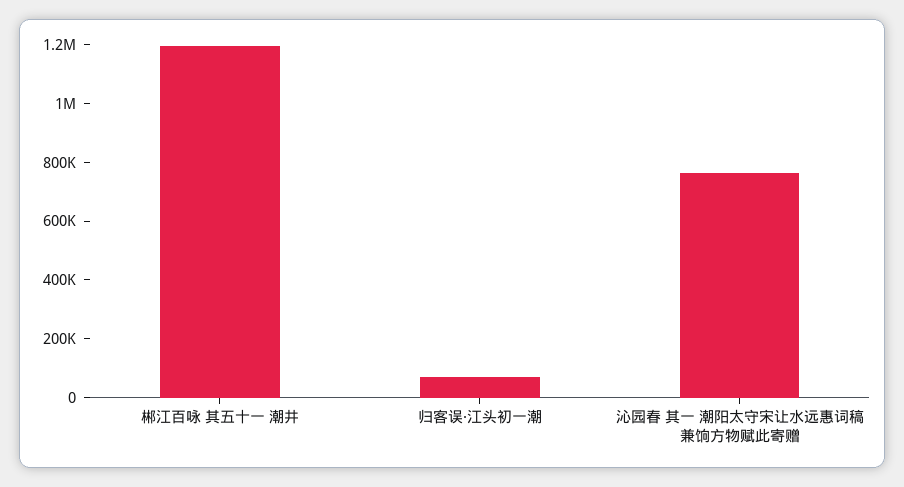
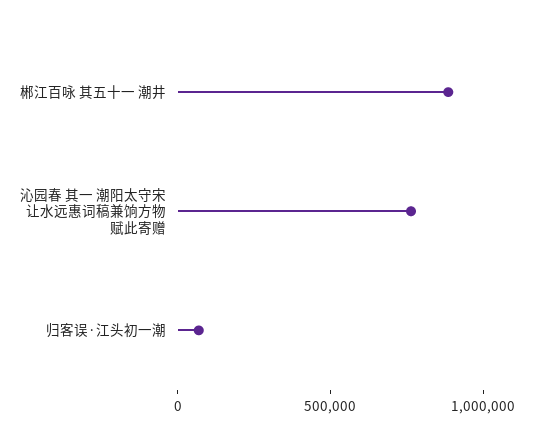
  {
-   "郴江百咏 其五十一 潮井": 1200000,
+   "郴江百咏 其五十一 潮井": 900000,
    "归客误·江头初一潮": 50000,
    "沁园春 其一 潮阳太守宋让水远惠词稿兼饷方物赋此寄赠": 750000
  }

